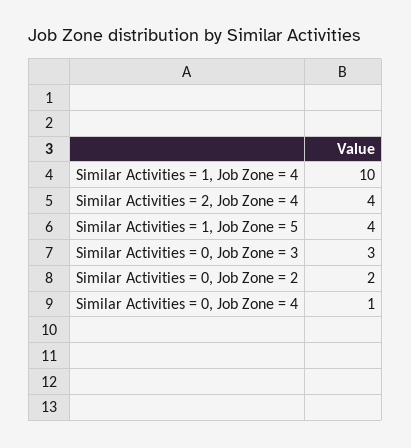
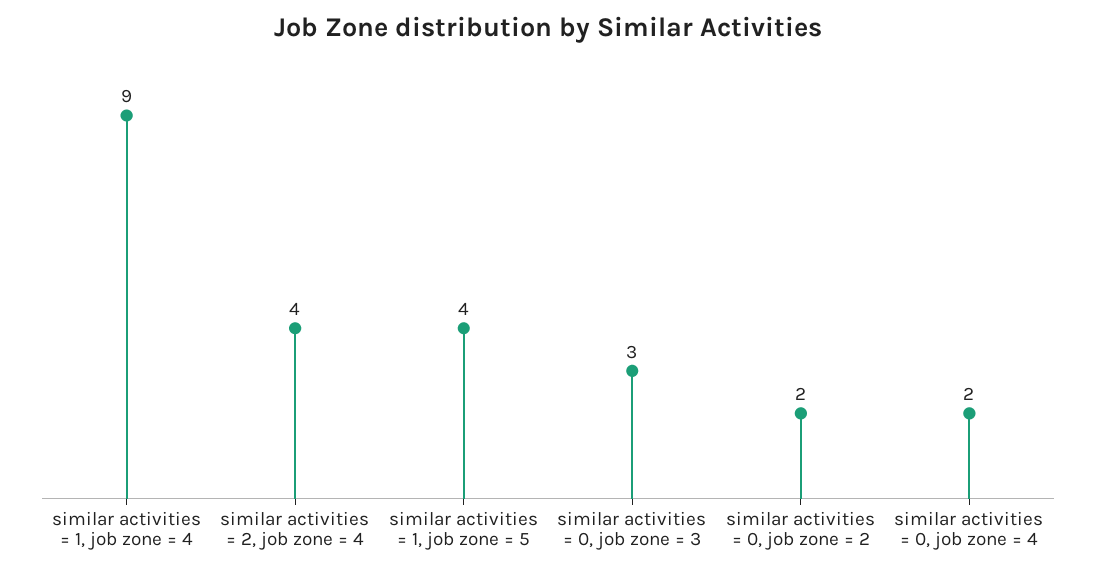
  {
-   "Similar Activities = 1, Job Zone = 4": 10,
+   "Similar Activities = 1, Job Zone = 4": 9,
    "Similar Activities = 2, Job Zone = 4": 4,
    "Similar Activities = 1, Job Zone = 5": 4,
    "Similar Activities = 0, Job Zone = 3": 3,
    "Similar Activities = 0, Job Zone = 2": 2,
-   "Similar Activities = 0, Job Zone = 4": 1
+   "Similar Activities = 0, Job Zone = 4": 2
  }

